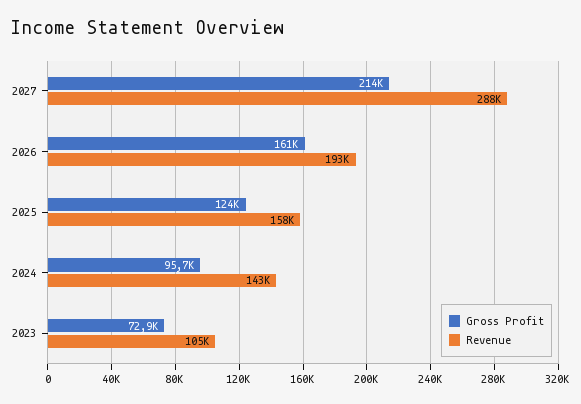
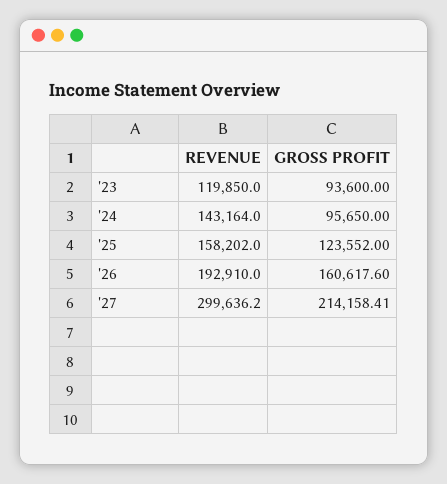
  {
    "Gross Profit": {
      "2027": 214158.41,
      "2026": 160617.6,
      "2025": 123552,
      "2024": 95650,
-     "2023": 72900
+     "2023": 93600
    },
    "Revenue": {
-     "2027": 288000,
+     "2027": 299636.2,
      "2026": 192910,
      "2025": 158202,
      "2024": 143164,
-     "2023": 105000
+     "2023": 119850
    }
  }

